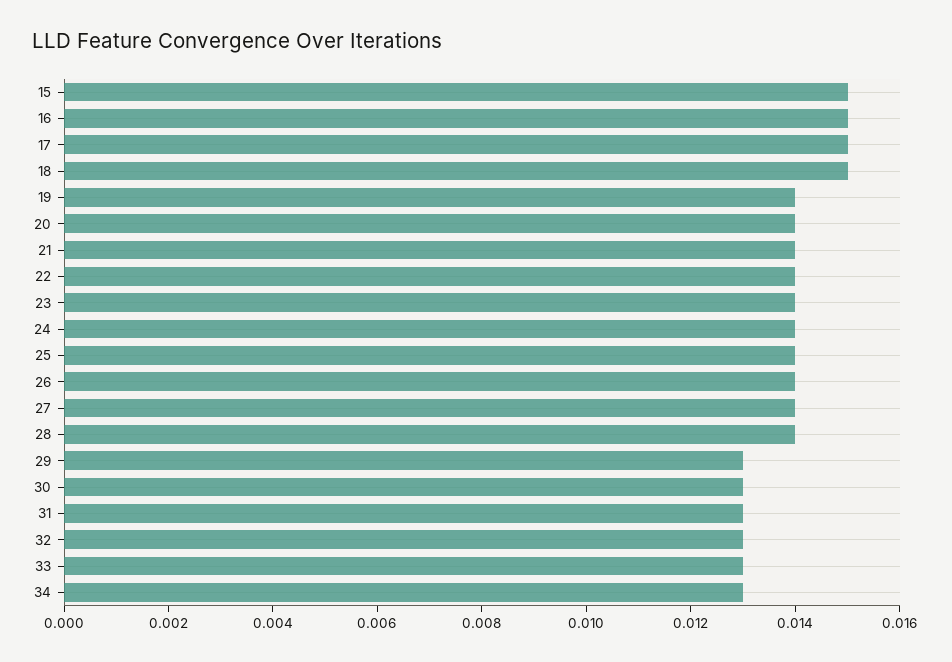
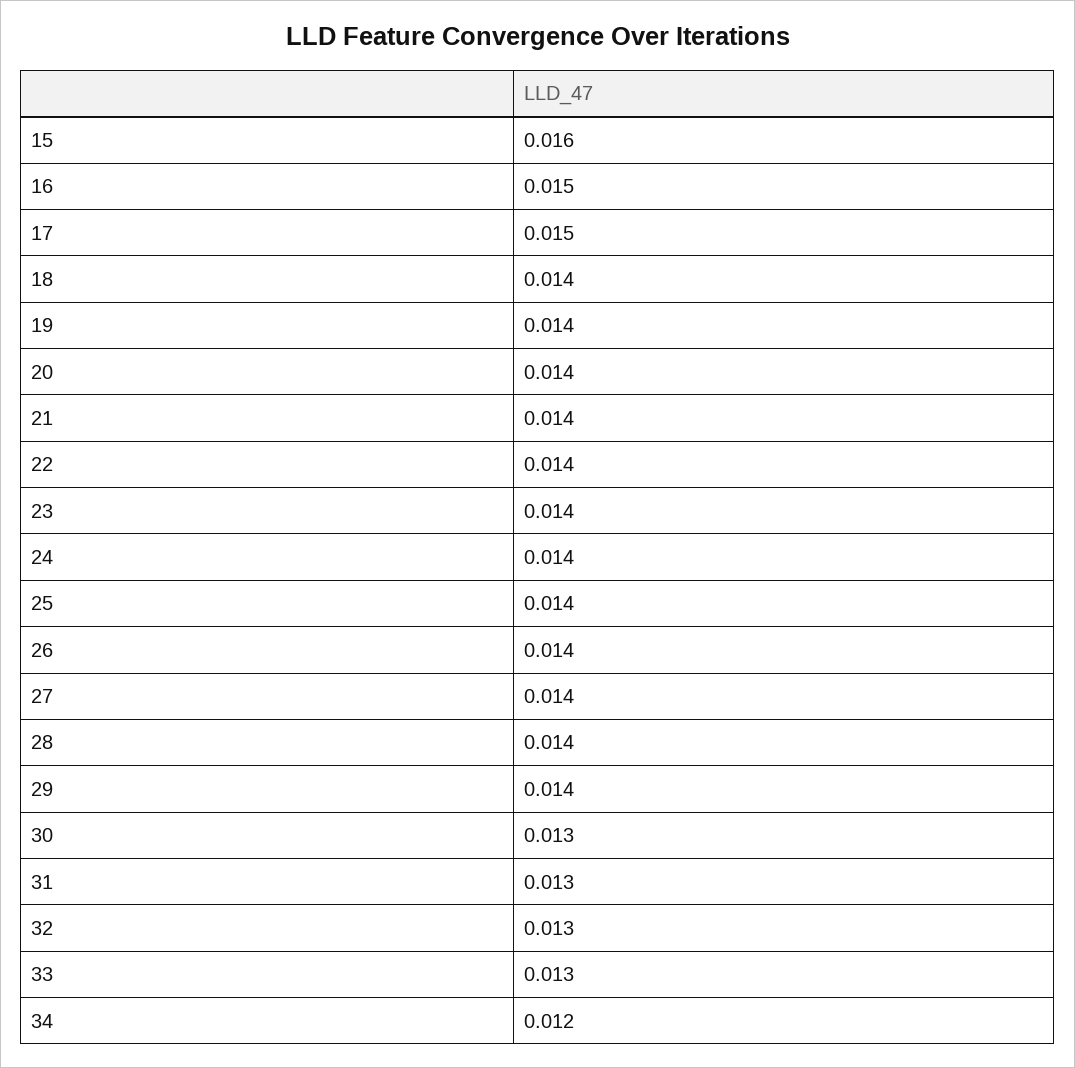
  {
-   "15": 0.015,
+   "15": 0.016,
    "16": 0.015,
    "17": 0.015,
-   "18": 0.015,
+   "18": 0.014,
    "19": 0.014,
    "20": 0.014,
    "21": 0.014,
    "22": 0.014,
    "23": 0.014,
    "24": 0.014,
    "25": 0.014,
    "26": 0.014,
    "27": 0.014,
    "28": 0.014,
-   "29": 0.013,
+   "29": 0.014,
    "30": 0.013,
    "31": 0.013,
    "32": 0.013,
    "33": 0.013,
-   "34": 0.013
+   "34": 0.012
  }

